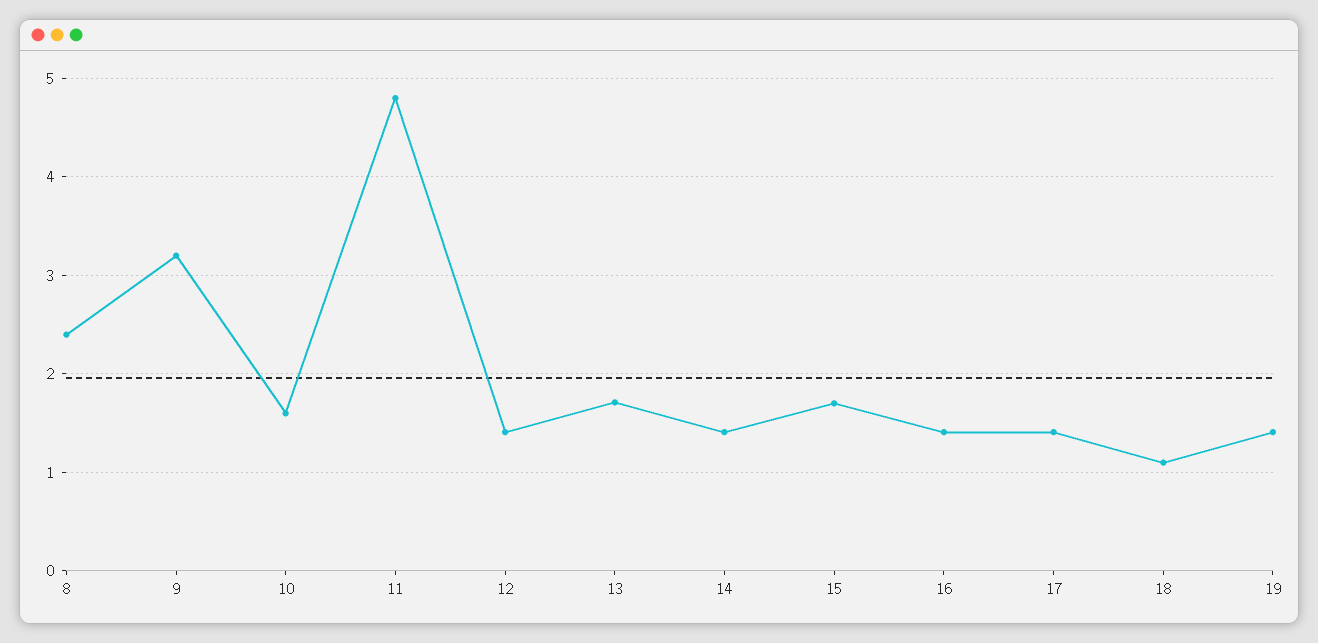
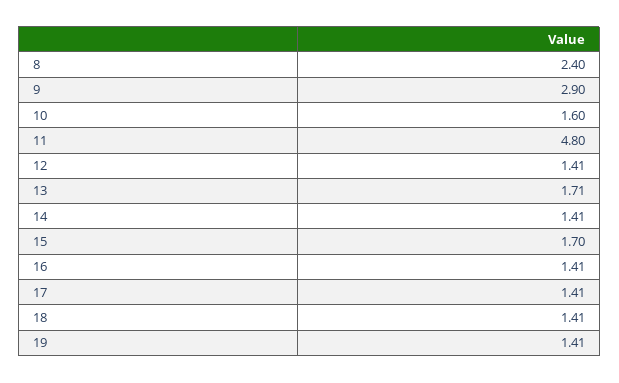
  {
    "8": 2.4,
-   "9": 3.2,
+   "9": 2.9,
    "10": 1.6,
    "11": 4.8,
    "12": 1.41,
    "13": 1.71,
    "14": 1.41,
    "15": 1.7,
    "16": 1.41,
    "17": 1.41,
-   "18": 1.1,
+   "18": 1.41,
    "19": 1.41
  }

